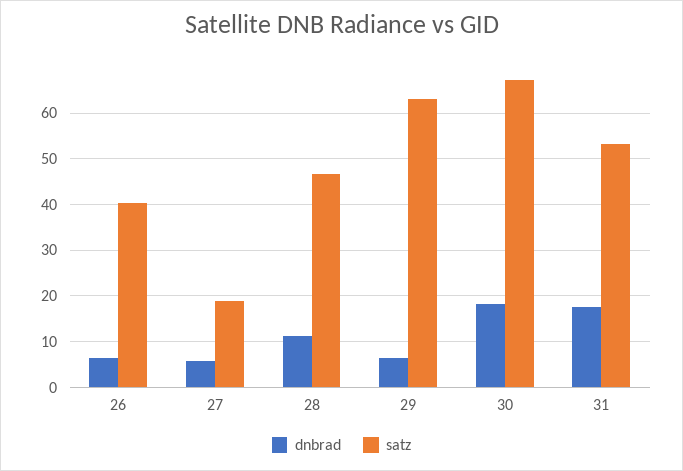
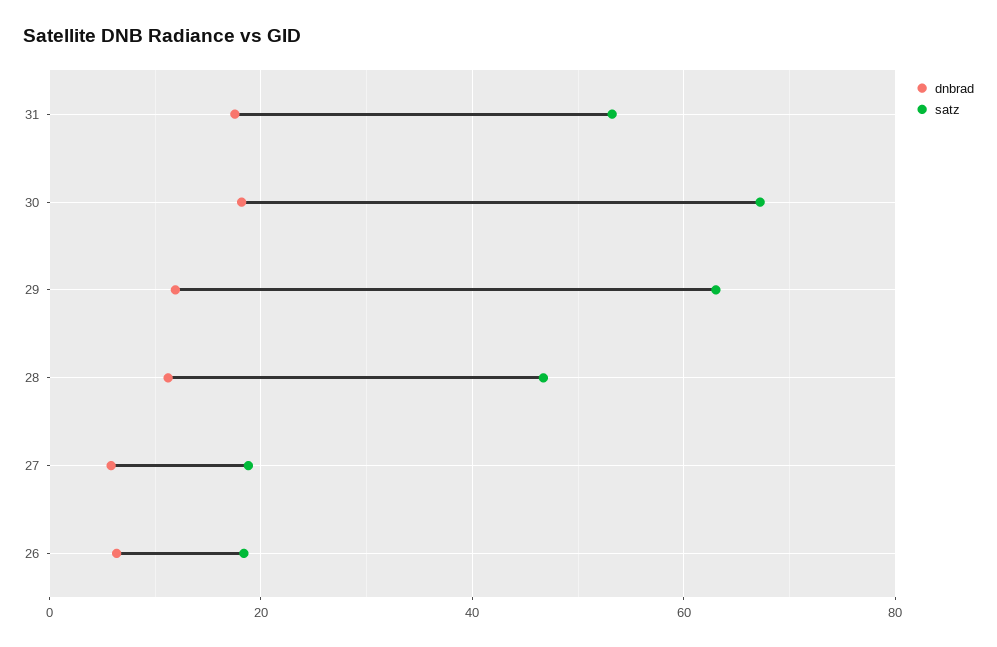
  {
    "dnbrad": {
      "26": 6,
      "27": 6,
      "28": 12,
-     "29": 6,
+     "29": 12,
      "30": 18,
      "31": 18
    },
    "satz": {
-     "26": 40,
+     "26": 18,
      "27": 18,
      "28": 46,
      "29": 64,
      "30": 68,
      "31": 54
    }
  }

